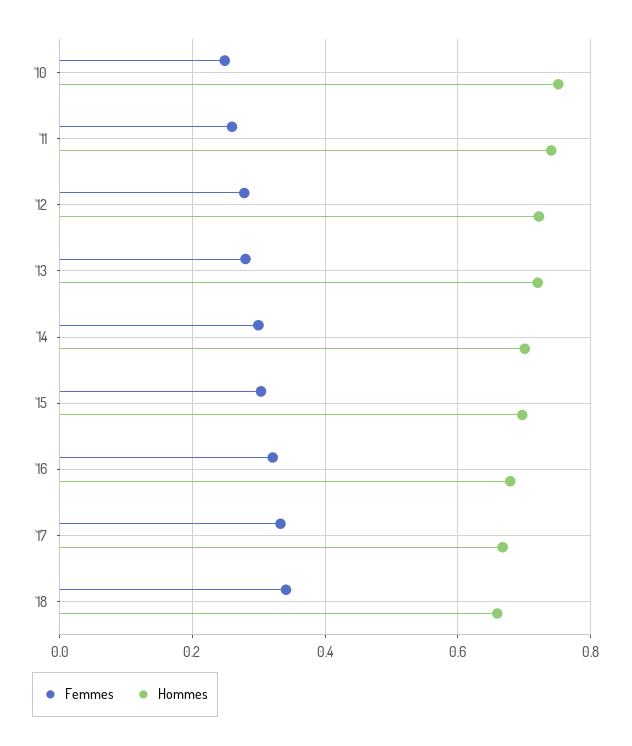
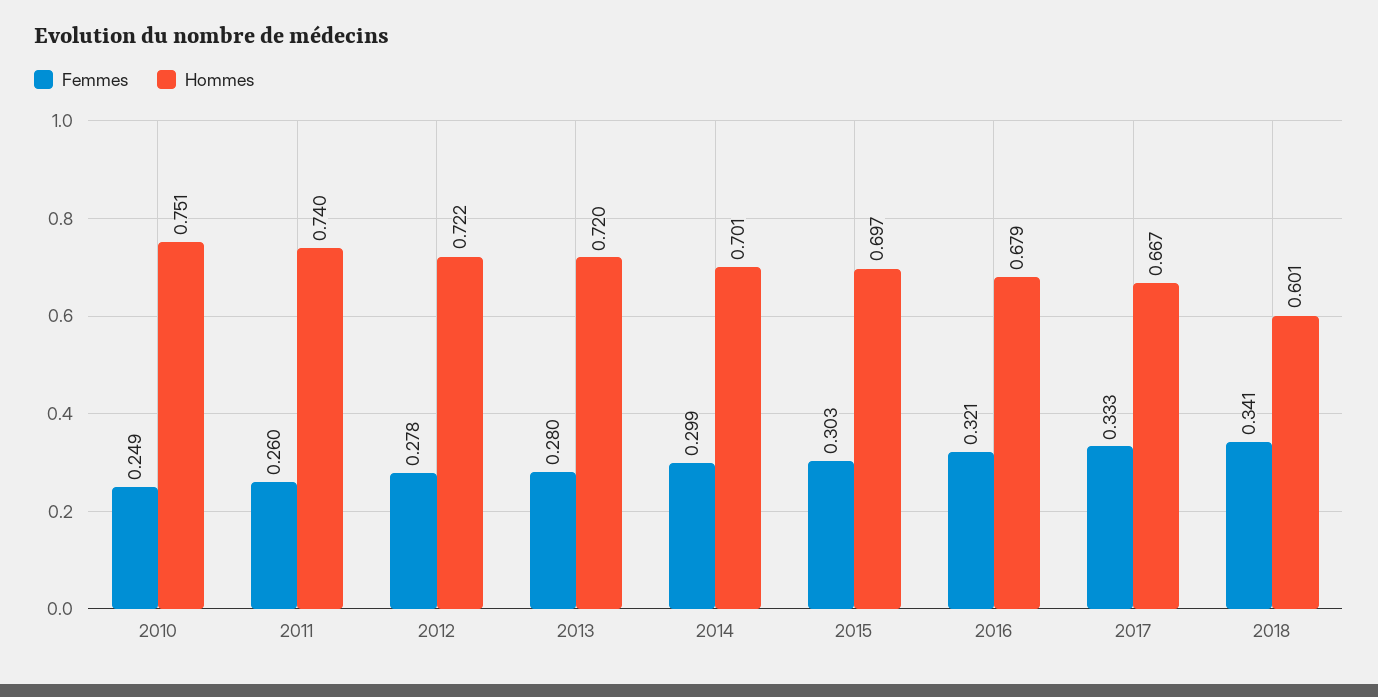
  {
    "Femmes": {
      "'10": 0.249,
      "'11": 0.26,
      "'12": 0.278,
      "'13": 0.28,
      "'14": 0.299,
      "'15": 0.303,
      "'16": 0.321,
      "'17": 0.333,
      "'18": 0.341
    },
    "Hommes": {
      "'10": 0.751,
      "'11": 0.74,
      "'12": 0.722,
      "'13": 0.72,
      "'14": 0.701,
      "'15": 0.697,
      "'16": 0.679,
      "'17": 0.667,
-     "'18": 0.66
+     "'18": 0.601
    }
  }

